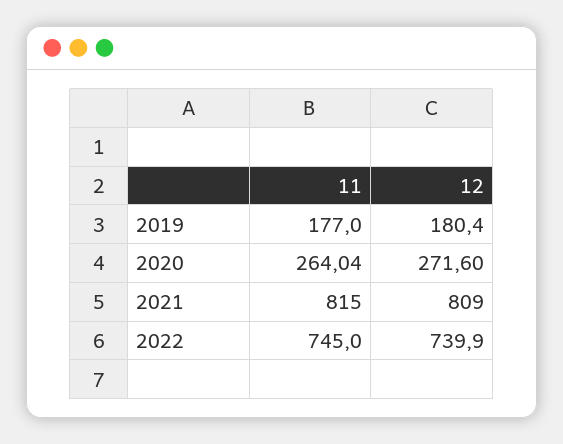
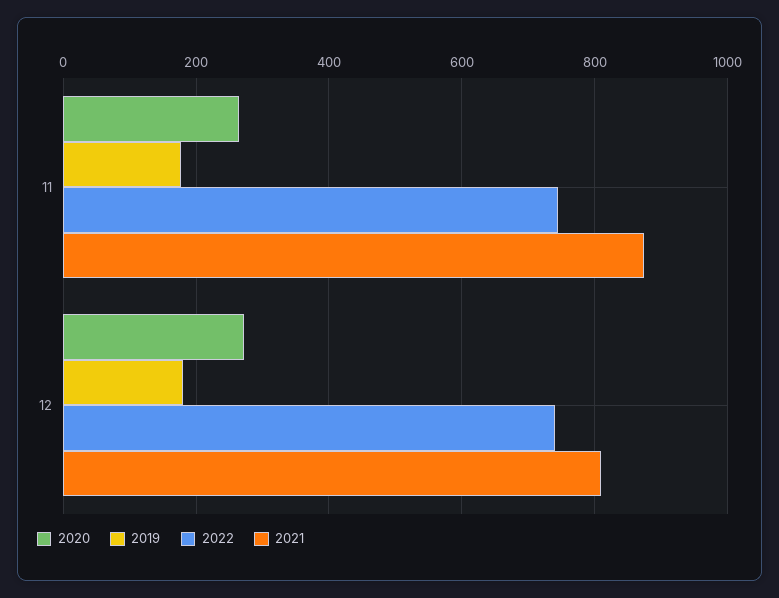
  {
    "2019": {
      "11": 177,
      "12": 180.4
    },
    "2020": {
      "11": 264.04,
      "12": 271.6
    },
    "2021": {
-     "11": 815,
+     "11": 880,
      "12": 809
    },
    "2022": {
      "11": 745,
      "12": 739.9
    }
  }

